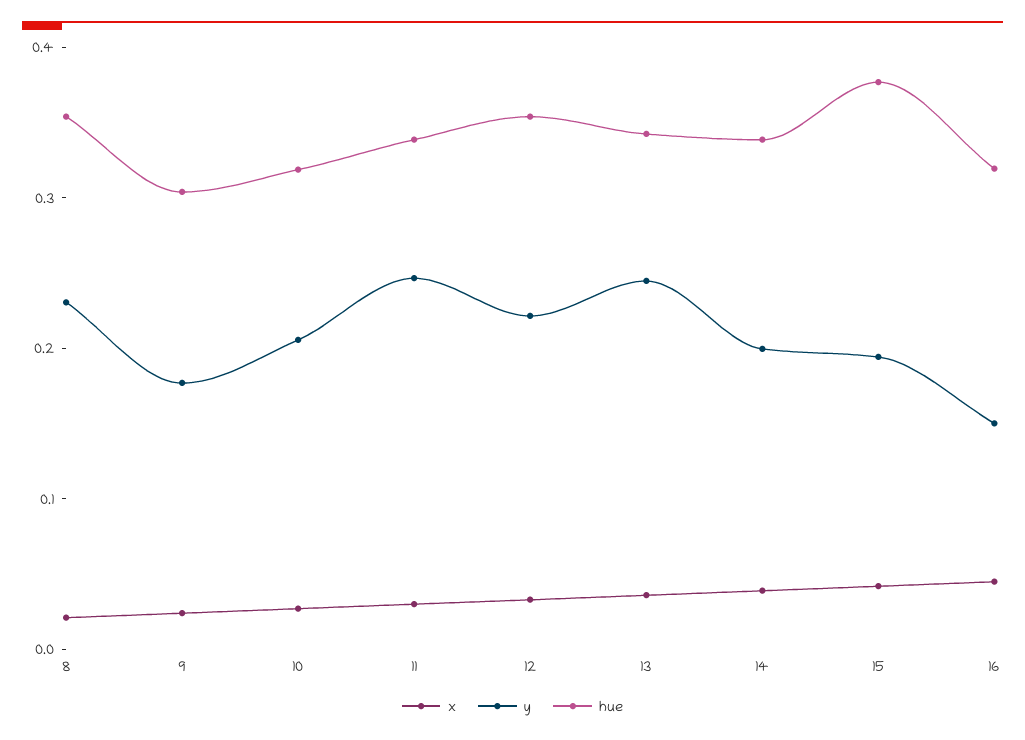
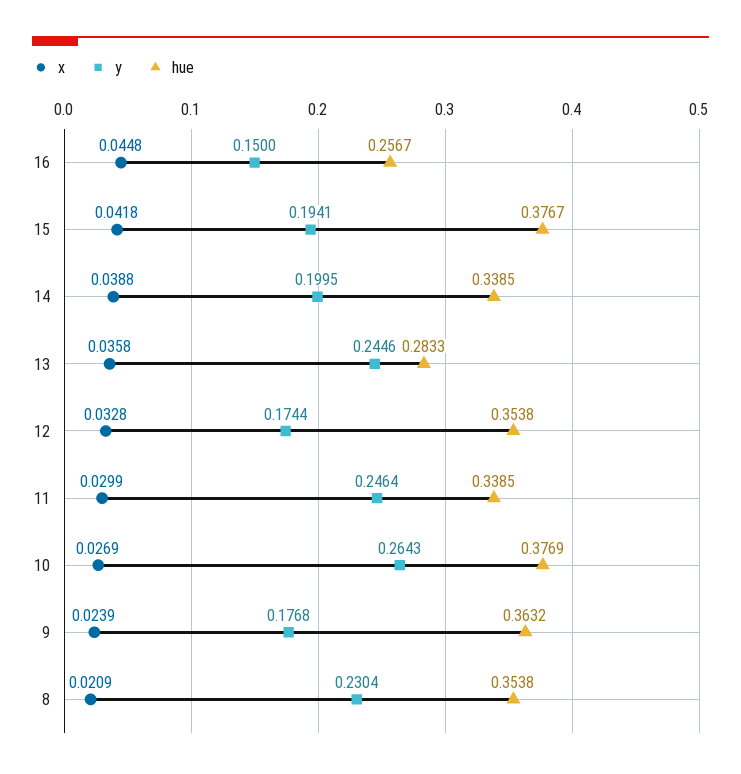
  {
    "x": {
      "8": 0.0209,
      "9": 0.0239,
      "10": 0.0269,
      "11": 0.0299,
      "12": 0.0328,
      "13": 0.0358,
      "14": 0.0388,
      "15": 0.0418,
      "16": 0.0448
    },
    "y": {
      "8": 0.2304,
      "9": 0.1768,
-     "10": 0.2,
+     "10": 0.2643,
      "11": 0.2464,
-     "12": 0.22,
+     "12": 0.1744,
      "13": 0.2446,
      "14": 0.1995,
      "15": 0.1941,
      "16": 0.15
    },
    "hue": {
      "8": 0.3538,
-     "9": 0.3,
+     "9": 0.3632,
-     "10": 0.32,
+     "10": 0.3769,
      "11": 0.3385,
      "12": 0.3538,
-     "13": 0.34,
+     "13": 0.2833,
      "14": 0.3385,
      "15": 0.3767,
-     "16": 0.32
+     "16": 0.2567
    }
  }

